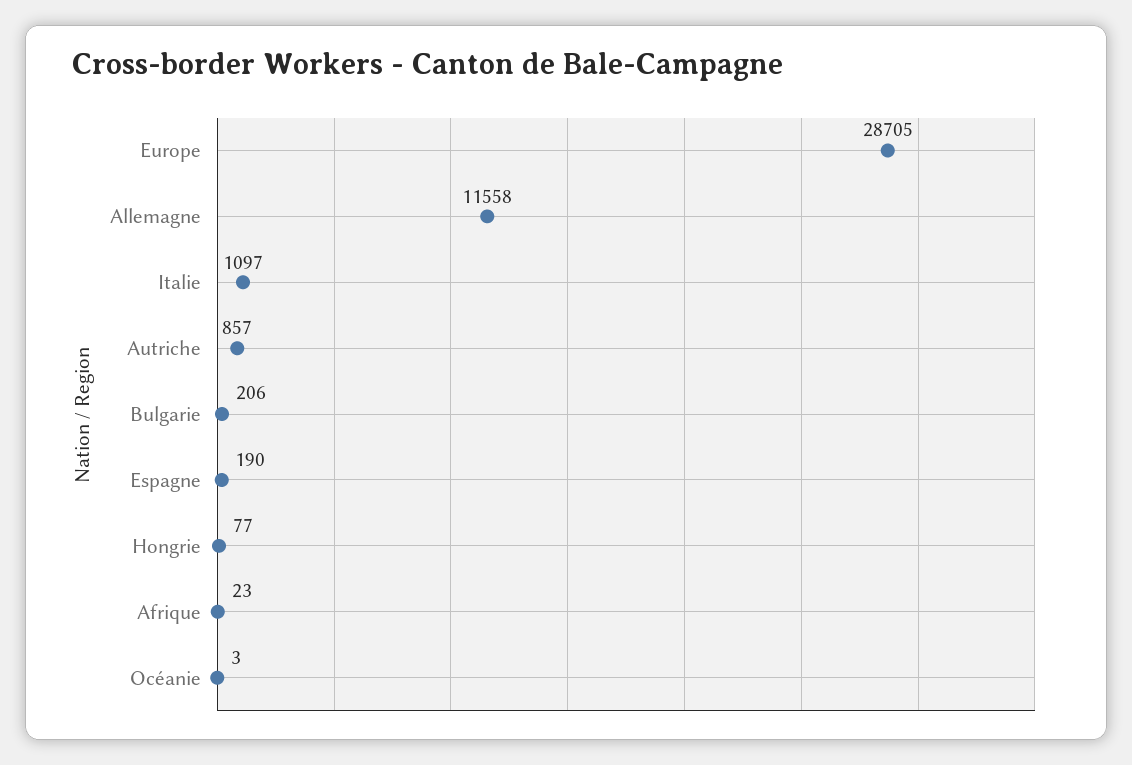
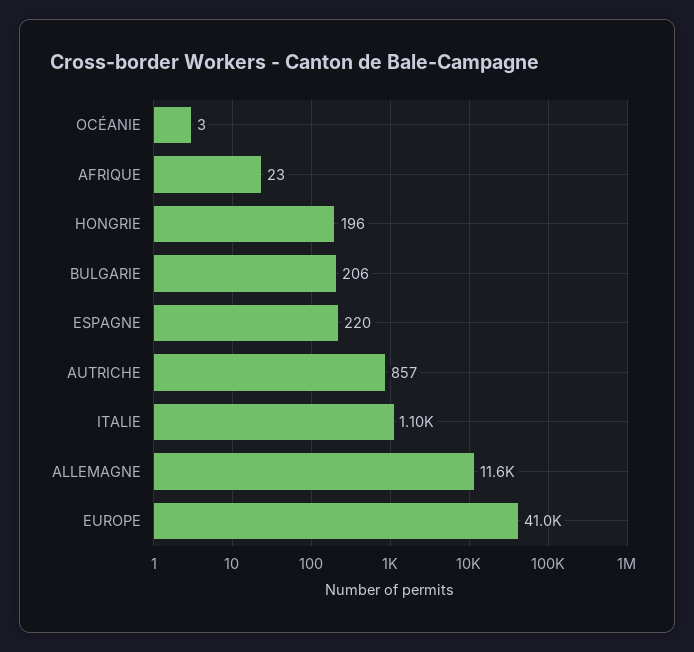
  {
-   "Europe": 28705,
+   "Europe": 41000,
    "Allemagne": 11558,
    "Italie": 1097,
    "Autriche": 857,
    "Bulgarie": 206,
-   "Espagne": 190,
+   "Espagne": 220,
-   "Hongrie": 77,
+   "Hongrie": 196,
    "Afrique": 23,
    "Océanie": 3
  }

